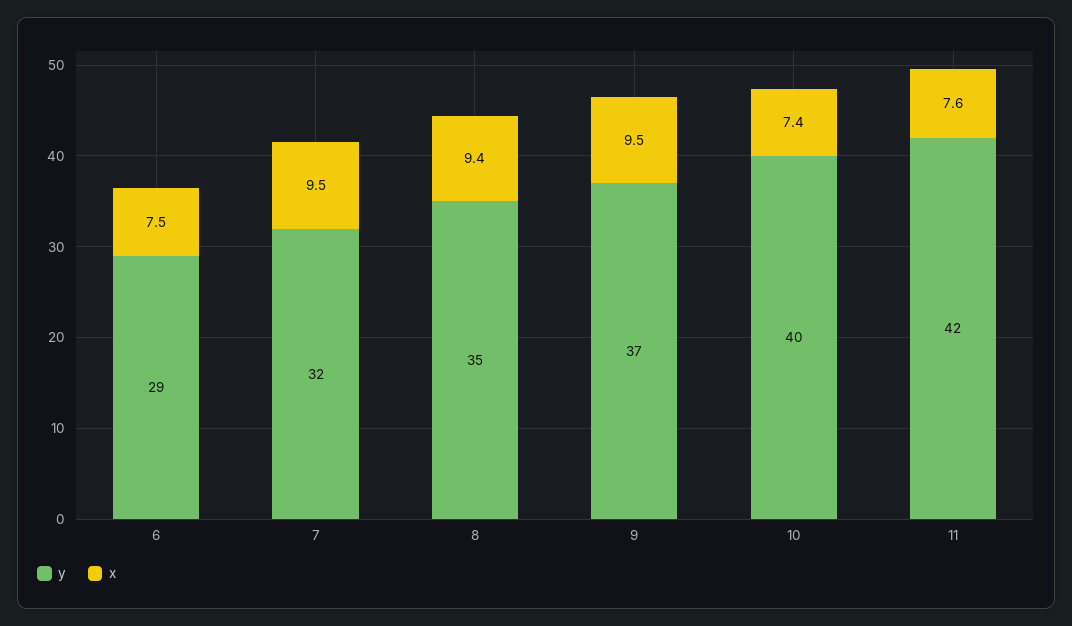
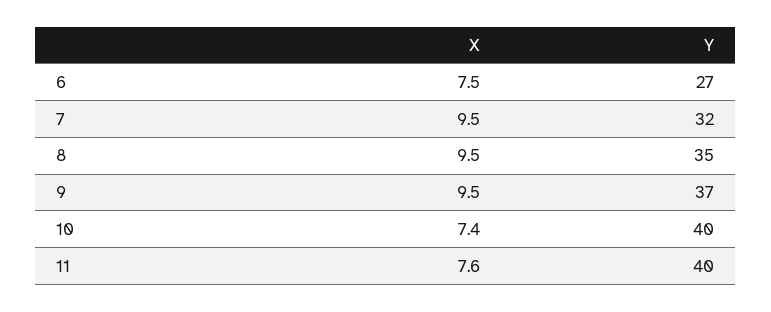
  {
    "y": {
-     "6": 29,
+     "6": 27,
      "7": 32,
      "8": 35,
      "9": 37,
      "10": 40,
-     "11": 42
+     "11": 40
    },
    "x": {
      "6": 7.5,
      "7": 9.5,
-     "8": 9.4,
+     "8": 9.5,
      "9": 9.5,
      "10": 7.4,
      "11": 7.6
    }
  }

